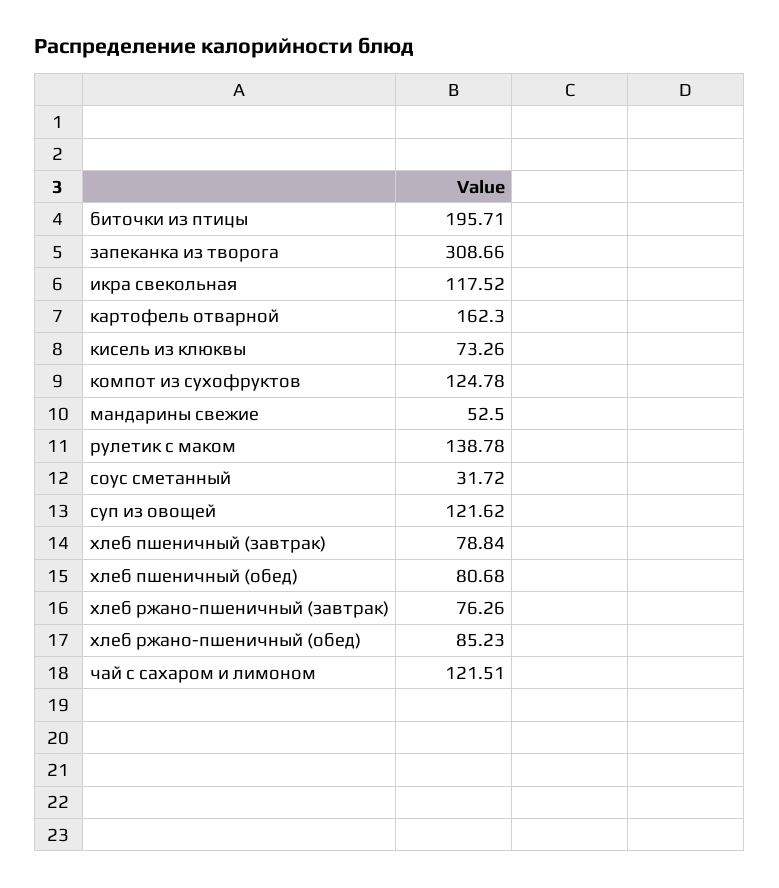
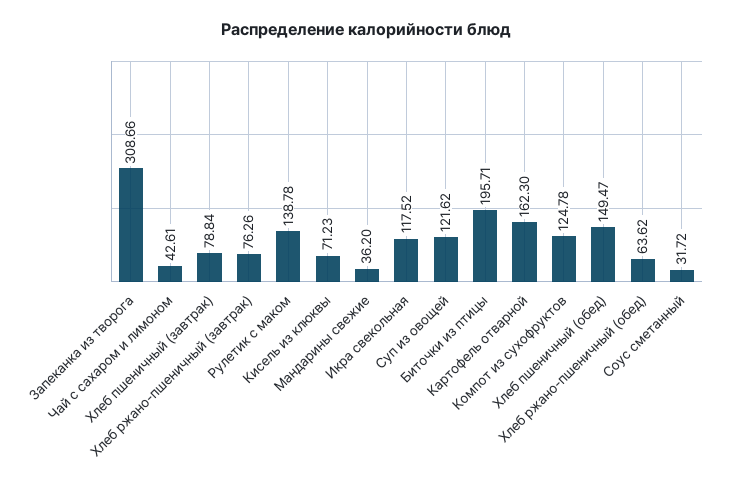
  {
    "биточки из птицы": 195.71,
    "запеканка из творога": 308.66,
    "икра свекольная": 117.52,
    "картофель отварной": 162.3,
-   "кисель из клюквы": 73.26,
+   "кисель из клюквы": 71.23,
    "компот из сухофруктов": 124.78,
-   "мандарины свежие": 52.5,
+   "мандарины свежие": 36.2,
    "рулетик с маком": 138.78,
    "соус сметанный": 31.72,
    "суп из овощей": 121.62,
    "хлеб пшеничный (завтрак)": 78.84,
-   "хлеб пшеничный (обед)": 80.68,
+   "хлеб пшеничный (обед)": 149.47,
    "хлеб ржано-пшеничный (завтрак)": 76.26,
-   "хлеб ржано-пшеничный (обед)": 85.23,
+   "хлеб ржано-пшеничный (обед)": 63.62,
-   "чай с сахаром и лимоном": 121.51
+   "чай с сахаром и лимоном": 42.61
  }

